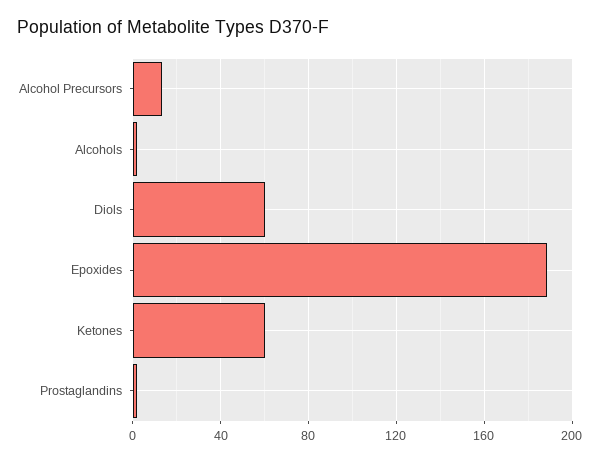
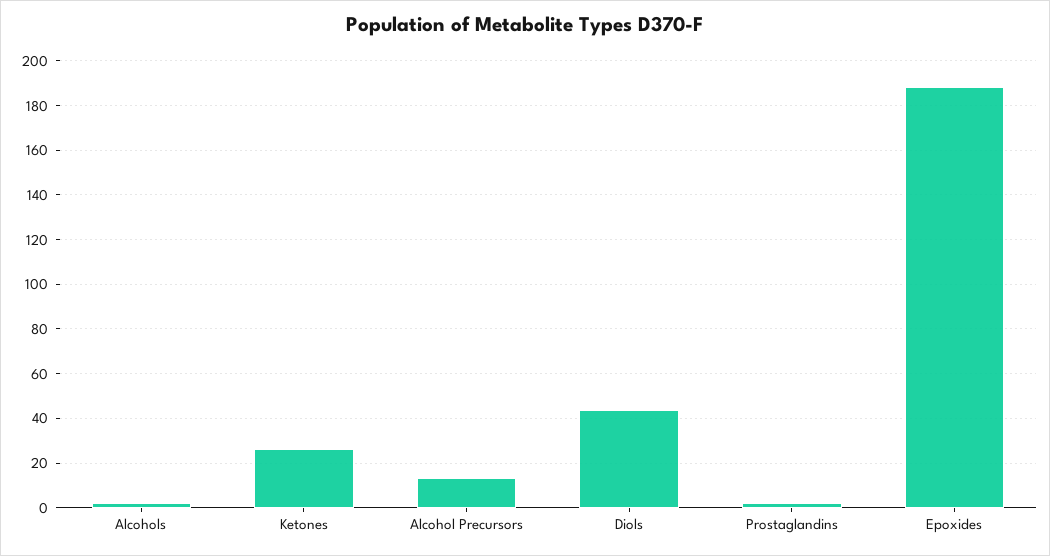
  {
    "Alcohol Precursors": 15,
    "Alcohols": 0,
-   "Diols": 60,
+   "Diols": 45,
    "Epoxides": 190,
-   "Ketones": 60,
+   "Ketones": 25,
    "Prostaglandins": 0
  }

